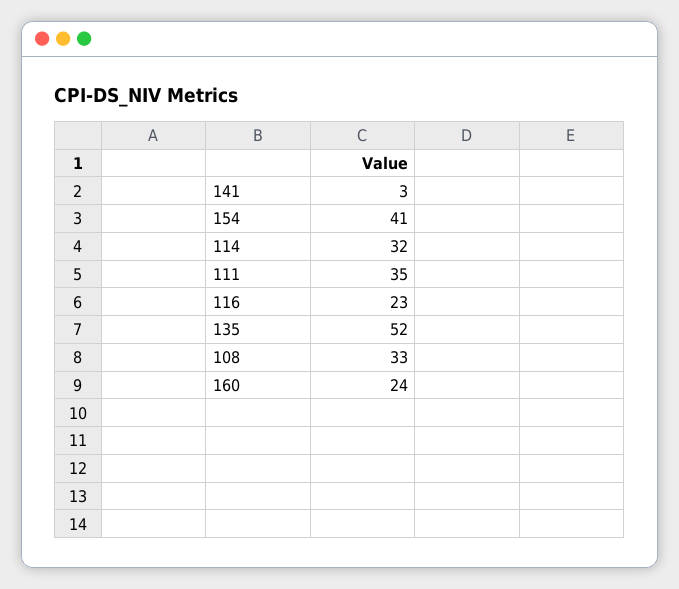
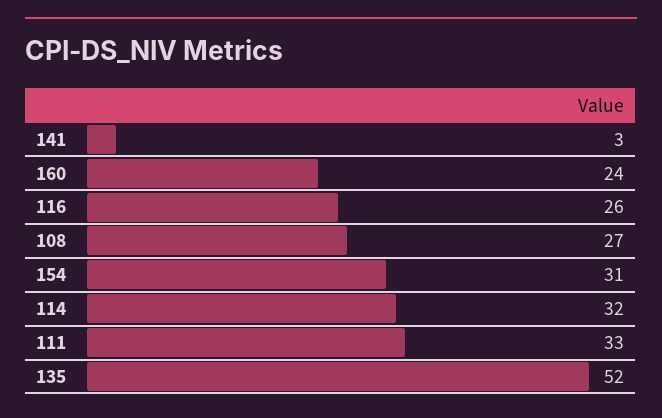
  {
    "141": 3,
-   "154": 41,
+   "154": 31,
    "114": 32,
-   "111": 35,
+   "111": 33,
-   "116": 23,
+   "116": 26,
    "135": 52,
-   "108": 33,
+   "108": 27,
    "160": 24
  }

